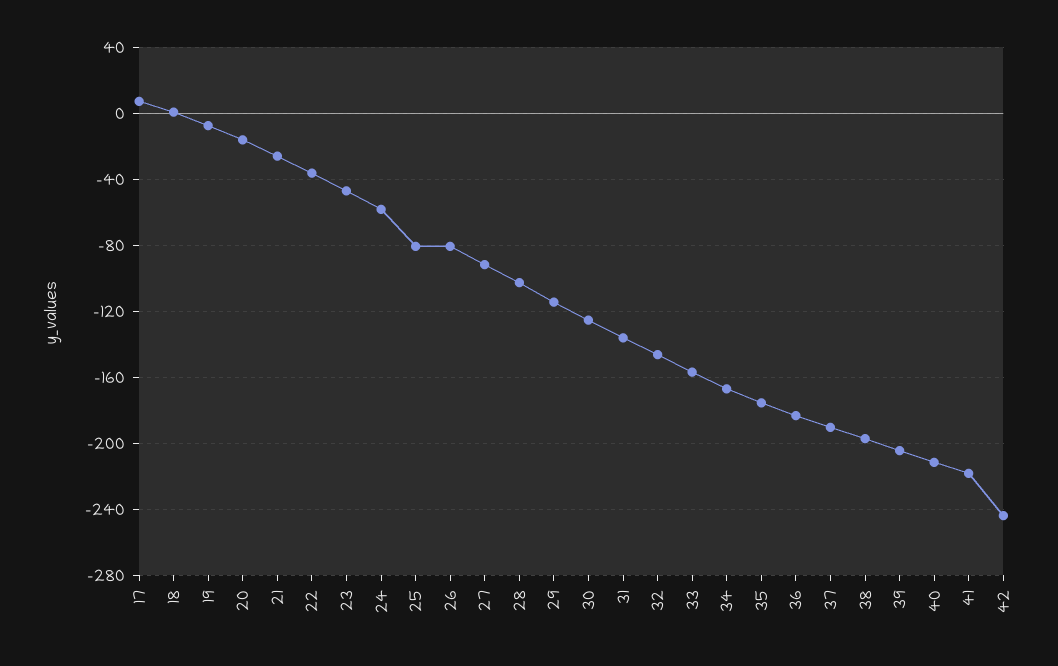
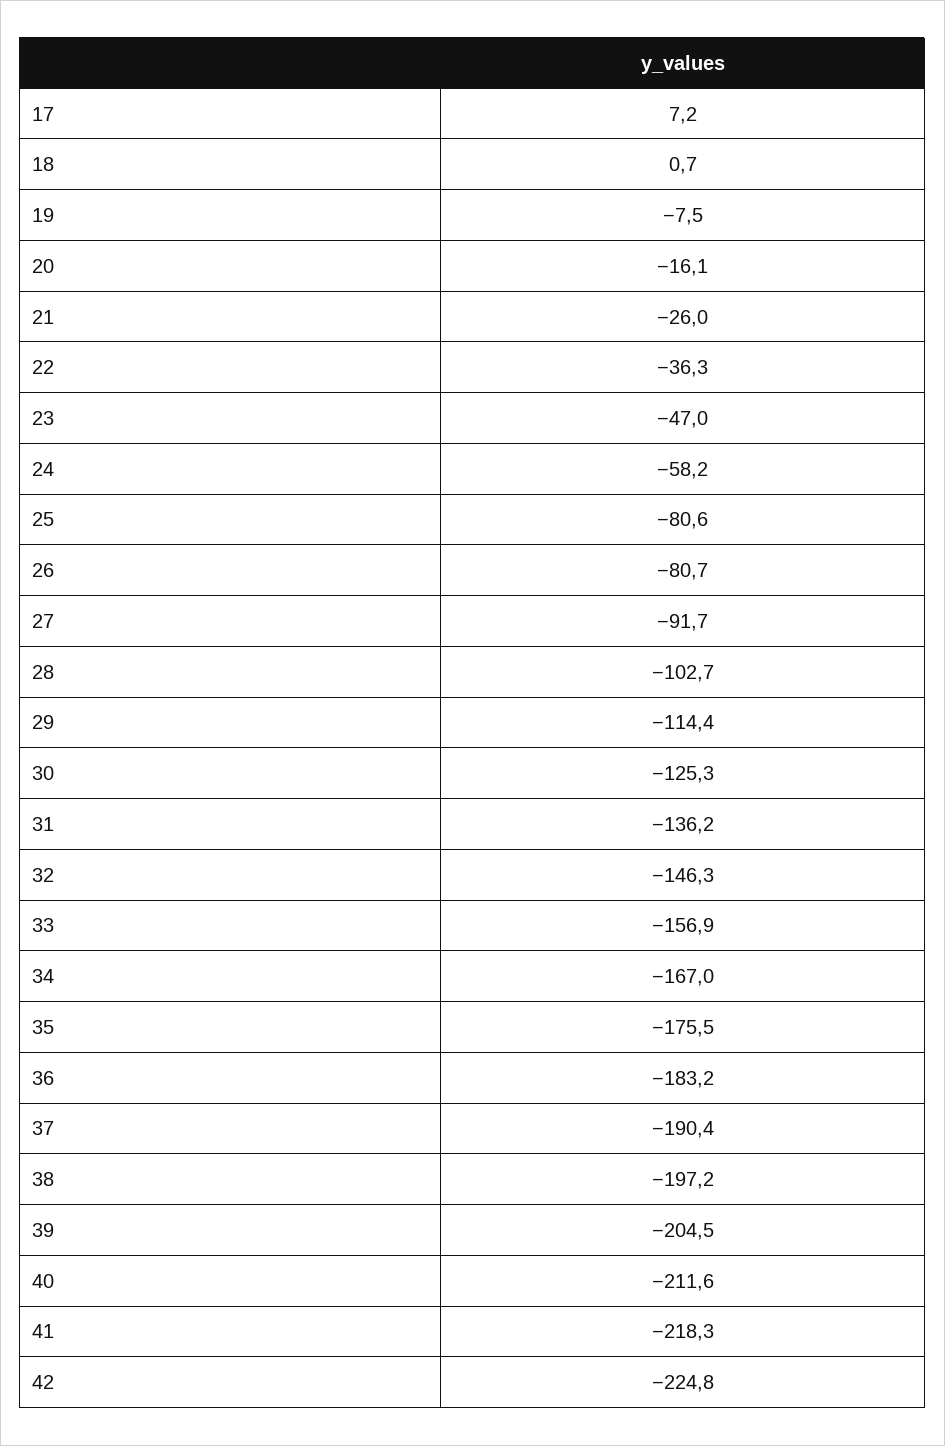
  {
    "17": 7.2,
    "18": 0.7,
    "19": -7.5,
    "20": -16.1,
    "21": -26,
    "22": -36.3,
    "23": -47,
    "24": -58.2,
    "25": -80.6,
    "26": -80.7,
    "27": -91.7,
    "28": -102.7,
    "29": -114.4,
    "30": -125.3,
    "31": -136.2,
    "32": -146.3,
    "33": -156.9,
    "34": -167,
    "35": -175.5,
    "36": -183.2,
    "37": -190.4,
    "38": -197.2,
    "39": -204.5,
    "40": -211.6,
    "41": -218.3,
-   "42": -245
+   "42": -224.8
  }

